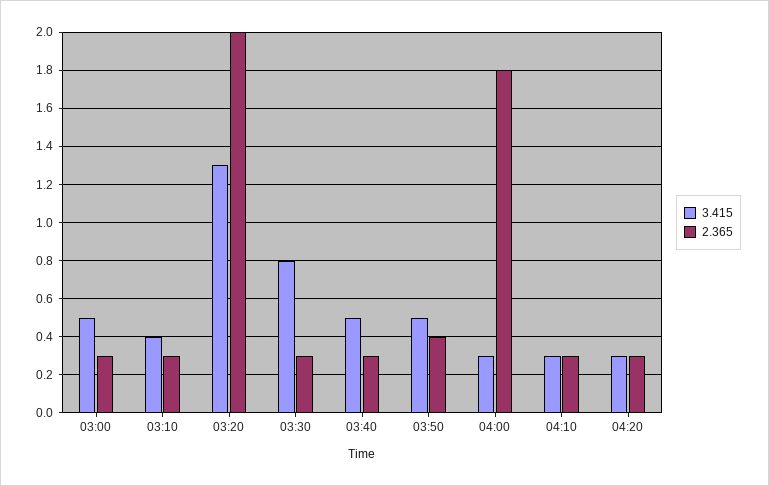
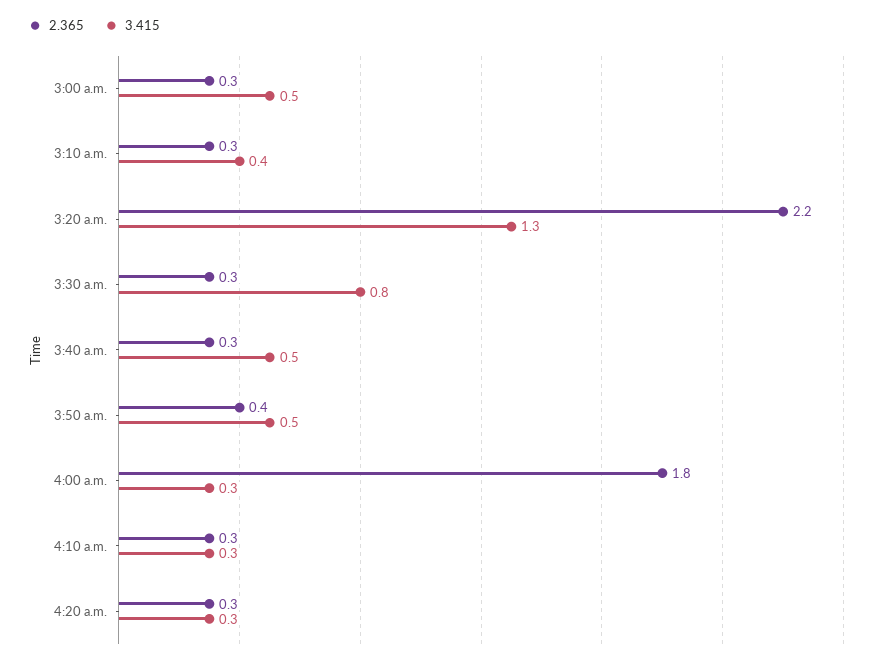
  {
    "3.415": {
      "03:00": 0.5,
      "03:10": 0.4,
      "03:20": 1.3,
      "03:30": 0.8,
      "03:40": 0.5,
      "03:50": 0.5,
      "04:00": 0.3,
      "04:10": 0.3,
      "04:20": 0.3
    },
    "2.365": {
      "03:00": 0.3,
      "03:10": 0.3,
-     "03:20": 2,
+     "03:20": 2.2,
      "03:30": 0.3,
      "03:40": 0.3,
      "03:50": 0.4,
      "04:00": 1.8,
      "04:10": 0.3,
      "04:20": 0.3
    }
  }

